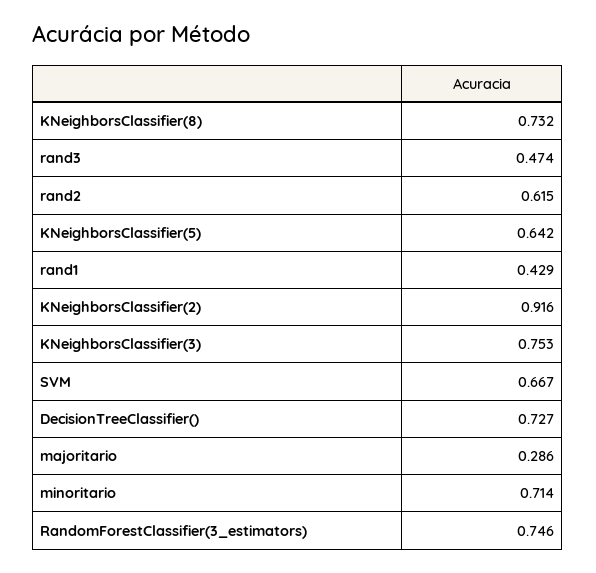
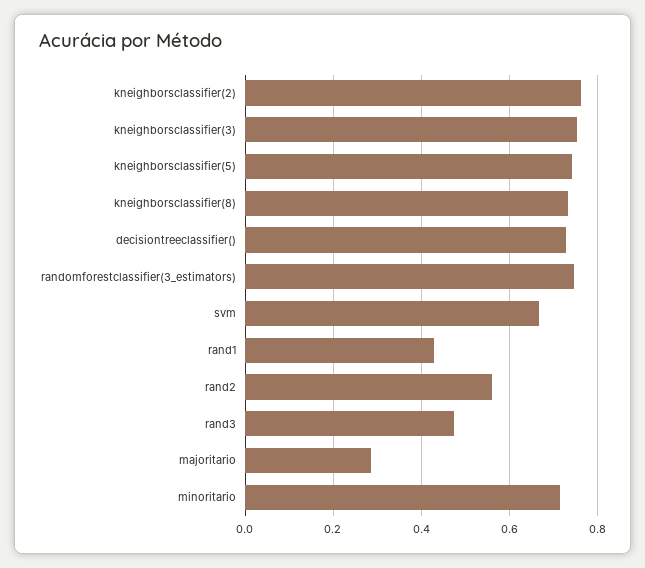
  {
    "KNeighborsClassifier(8)": 0.732,
    "rand3": 0.474,
-   "rand2": 0.615,
+   "rand2": 0.56,
-   "KNeighborsClassifier(5)": 0.642,
+   "KNeighborsClassifier(5)": 0.74,
    "rand1": 0.429,
-   "KNeighborsClassifier(2)": 0.916,
+   "KNeighborsClassifier(2)": 0.76,
    "KNeighborsClassifier(3)": 0.753,
    "SVM": 0.667,
    "DecisionTreeClassifier()": 0.727,
    "majoritario": 0.286,
    "minoritario": 0.714,
    "RandomForestClassifier(3_estimators)": 0.746
  }

